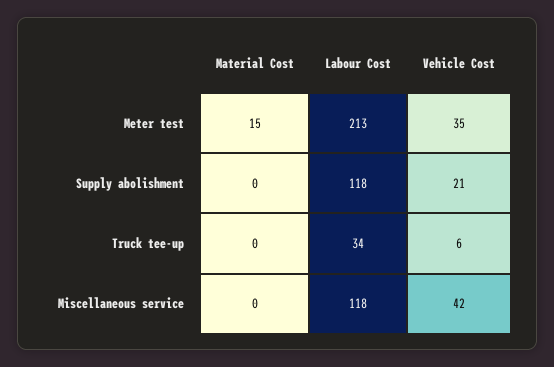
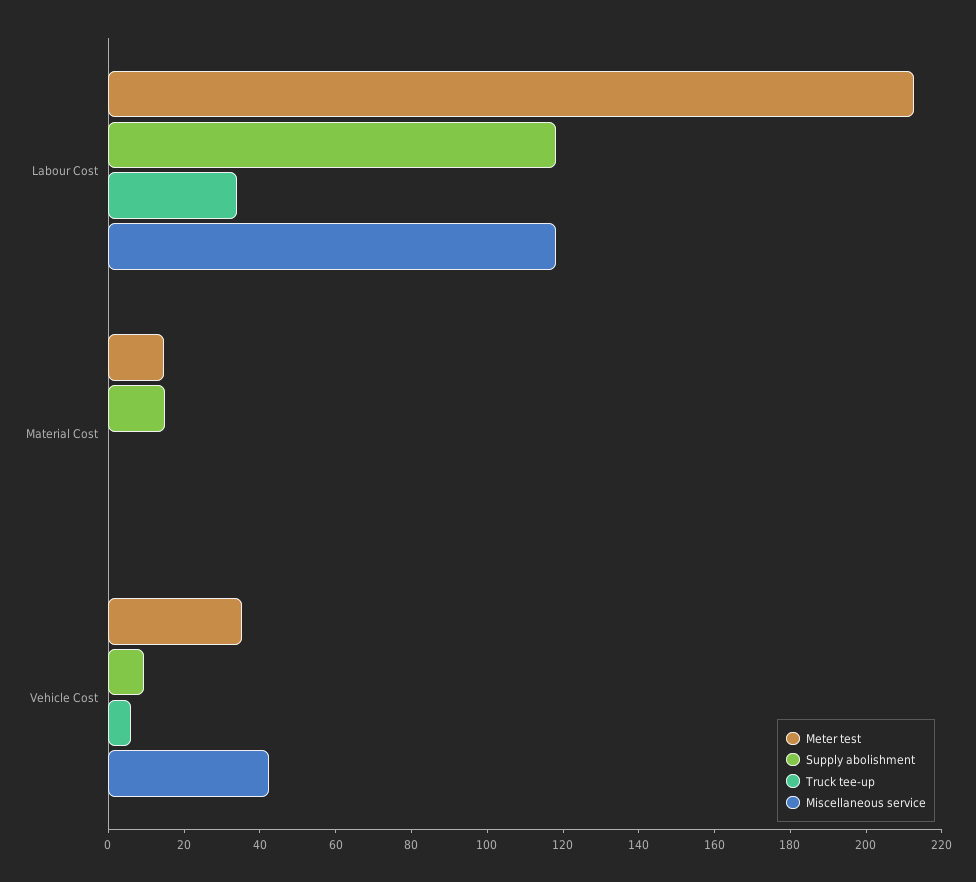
  {
    "Meter test": {
      "Material Cost": 15,
      "Labour Cost": 213,
      "Vehicle Cost": 35
    },
    "Supply abolishment": {
-     "Material Cost": 0,
+     "Material Cost": 15,
      "Labour Cost": 118,
-     "Vehicle Cost": 21
+     "Vehicle Cost": 10
    },
    "Truck tee-up": {
      "Material Cost": 0,
      "Labour Cost": 34,
      "Vehicle Cost": 6
    },
    "Miscellaneous service": {
      "Material Cost": 0,
      "Labour Cost": 118,
      "Vehicle Cost": 42
    }
  }

